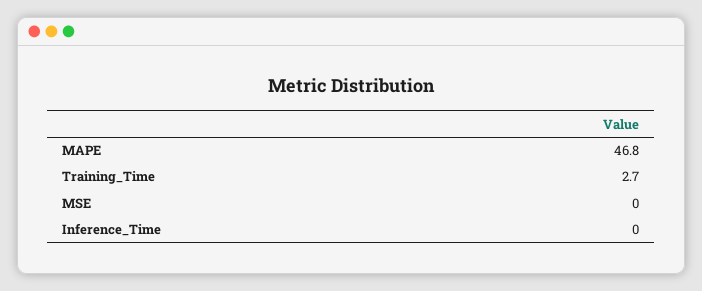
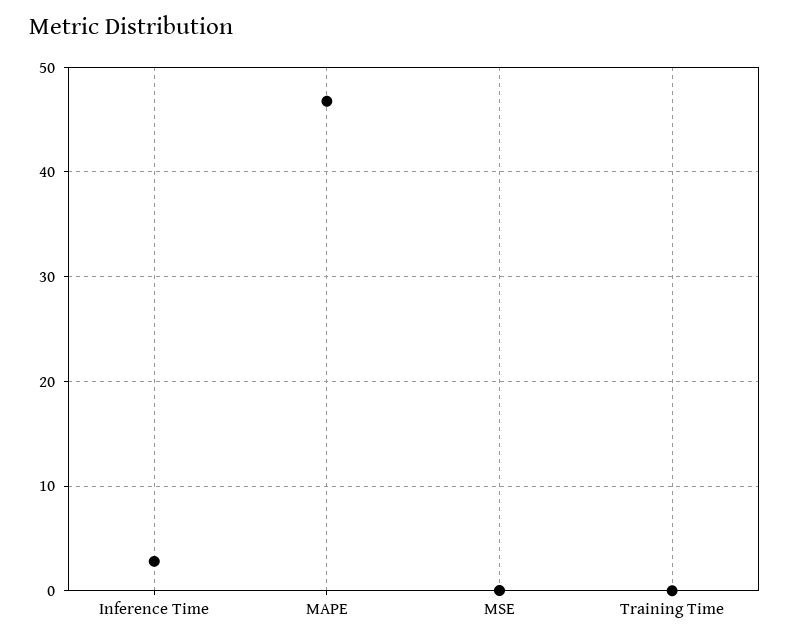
  {
    "MAPE": 46.8,
-   "Training_Time": 2.7,
+   "Training_Time": 0,
    "MSE": 0,
-   "Inference_Time": 0
+   "Inference_Time": 3
  }

